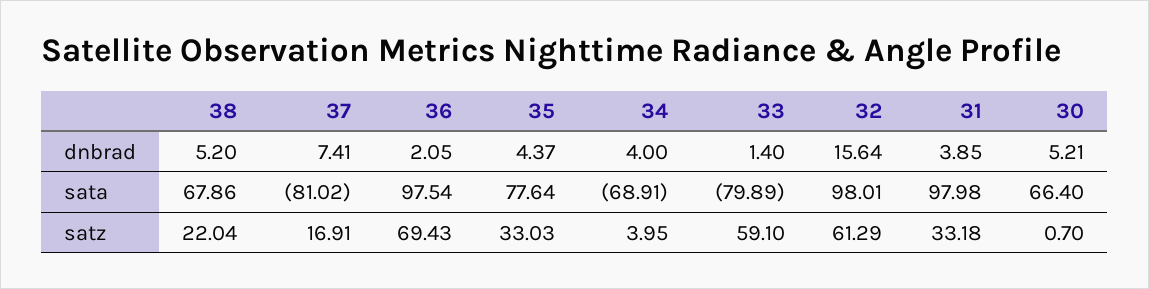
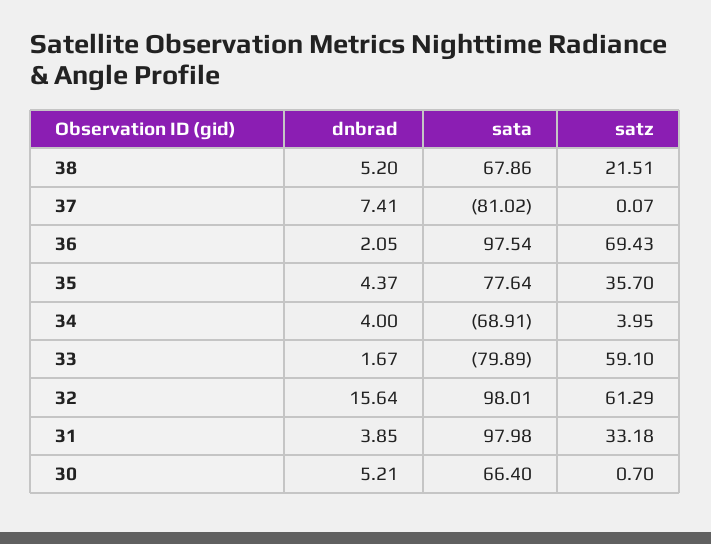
  {
    "38": {
      "dnbrad": 5.2,
      "sata": 67.86,
-     "satz": 22.04
+     "satz": 21.51
    },
    "37": {
      "dnbrad": 7.41,
      "sata": -81.02,
-     "satz": 16.91
+     "satz": 0.07
    },
    "36": {
      "dnbrad": 2.05,
      "sata": 97.54,
      "satz": 69.43
    },
    "35": {
      "dnbrad": 4.37,
      "sata": 77.64,
-     "satz": 33.03
+     "satz": 35.7
    },
    "34": {
      "dnbrad": 4,
      "sata": -68.91,
      "satz": 3.95
    },
    "33": {
-     "dnbrad": 1.4,
+     "dnbrad": 1.67,
      "sata": -79.89,
      "satz": 59.1
    },
    "32": {
      "dnbrad": 15.64,
      "sata": 98.01,
      "satz": 61.29
    },
    "31": {
      "dnbrad": 3.85,
      "sata": 97.98,
      "satz": 33.18
    },
    "30": {
      "dnbrad": 5.21,
      "sata": 66.4,
      "satz": 0.7
    }
  }

